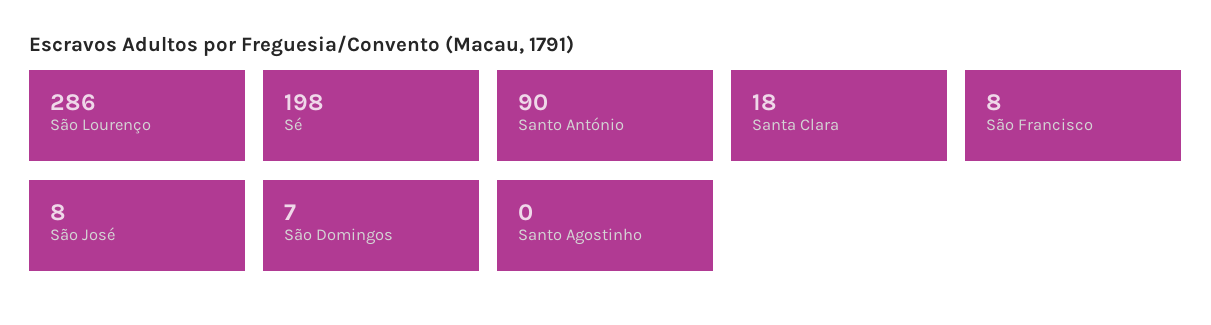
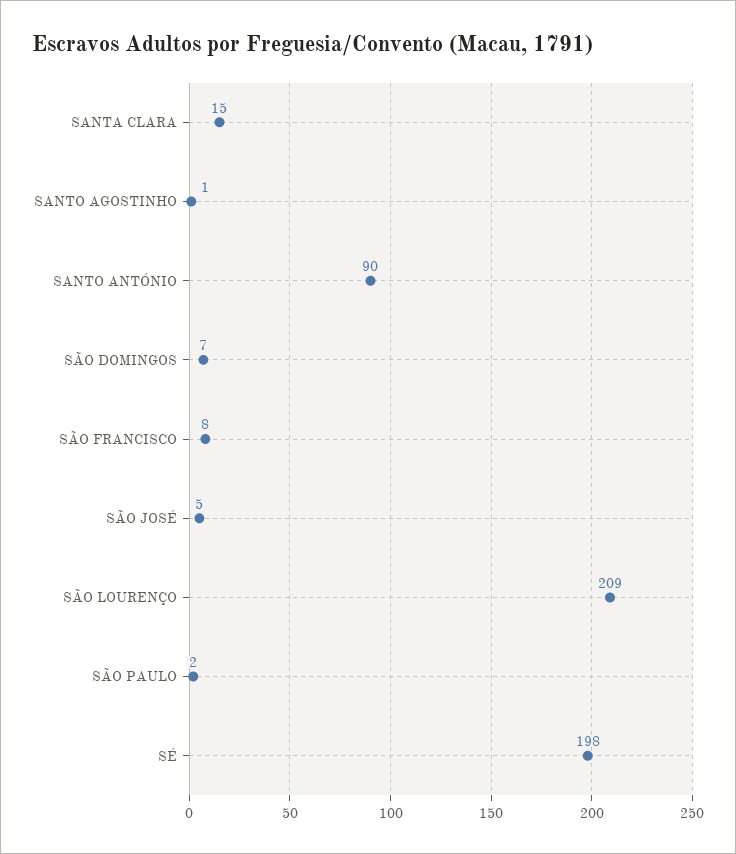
  {
-   "São Lourenço": 286,
+   "São Lourenço": 209,
    "Sé": 198,
    "Santo António": 90,
-   "Santa Clara": 18,
+   "Santa Clara": 15,
    "São Francisco": 8,
-   "São José": 8,
+   "São José": 5,
    "São Domingos": 7,
-   "Santo Agostinho": 0
+   "Santo Agostinho": 1,
+   "SÃO PAULO": 2
  }

